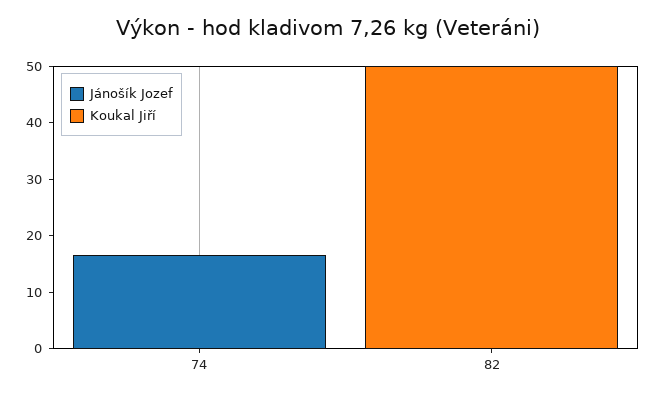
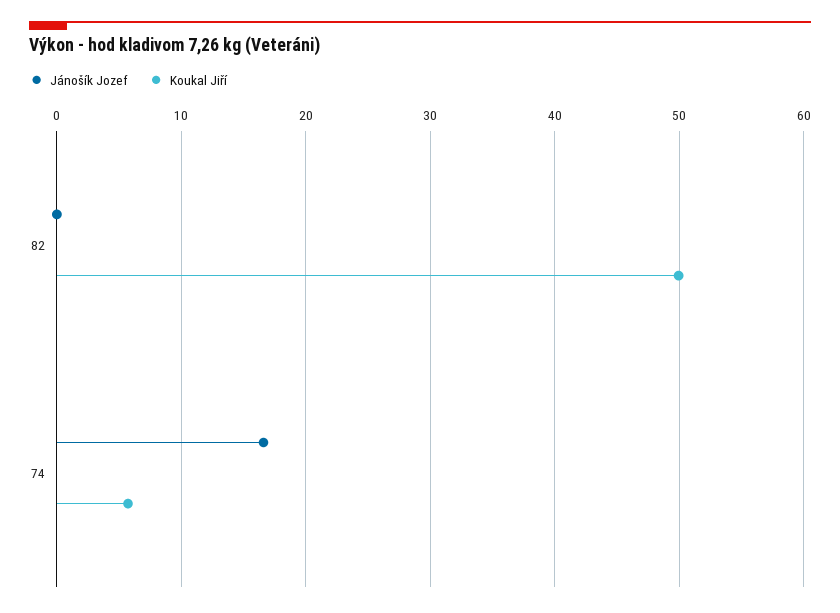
  {
    "Jánošík Jozef": {
      "74": 17,
      "82": 0
    },
    "Koukal Jiří": {
-     "74": 0,
+     "74": 6,
      "82": 50
    }
  }

